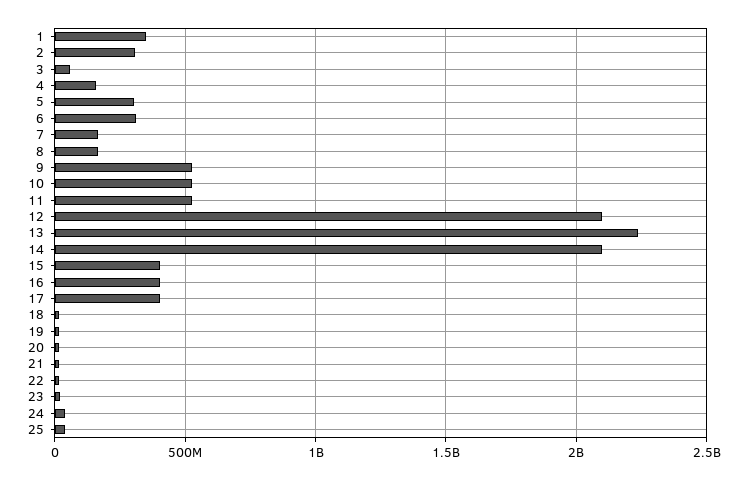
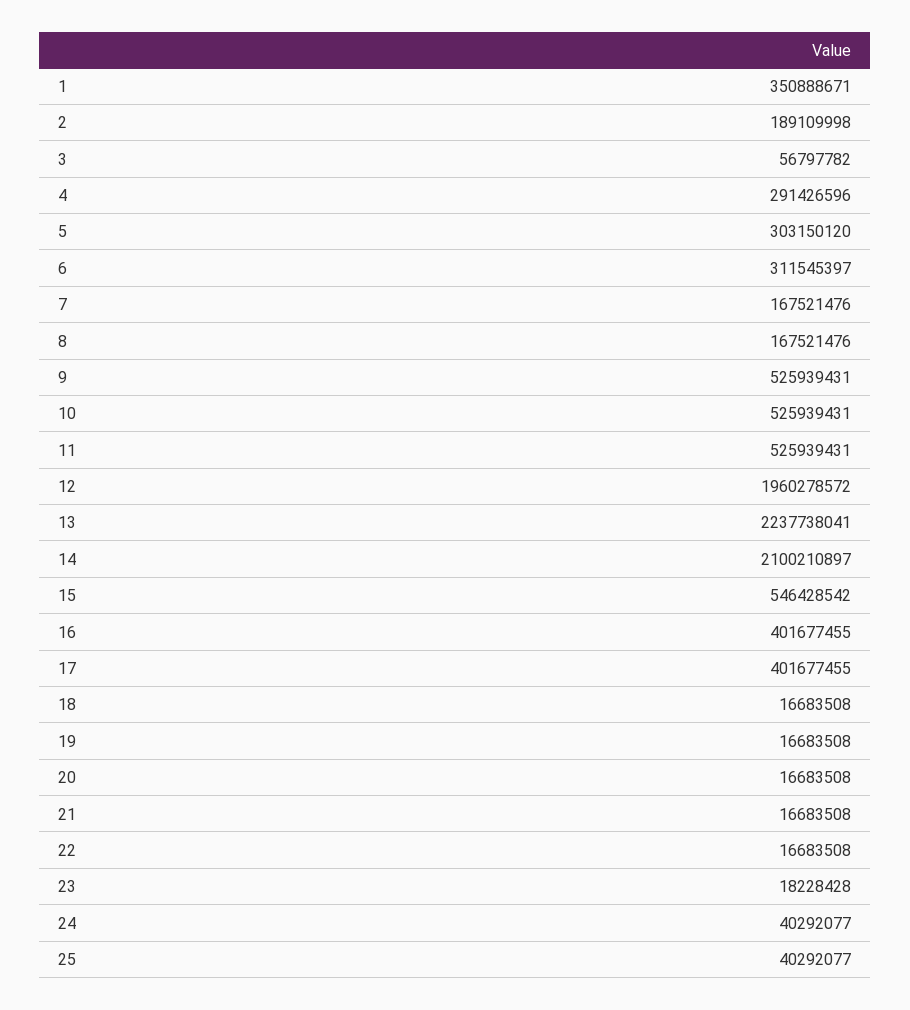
  {
    "1": 350888671,
-   "2": 300000000,
+   "2": 189109998,
    "3": 56797782,
-   "4": 150000000,
+   "4": 291426596,
    "5": 303150120,
    "6": 311545397,
    "7": 167521476,
    "8": 167521476,
    "9": 525939431,
    "10": 525939431,
    "11": 525939431,
-   "12": 2100000000,
+   "12": 1960278572,
    "13": 2237738041,
    "14": 2100210897,
-   "15": 400000000,
+   "15": 546428542,
    "16": 401677455,
    "17": 401677455,
    "18": 16683508,
    "19": 16683508,
    "20": 16683508,
    "21": 16683508,
    "22": 16683508,
    "23": 18228428,
    "24": 40292077,
    "25": 40292077
  }

